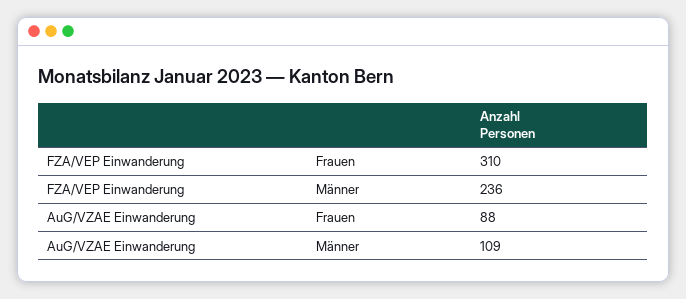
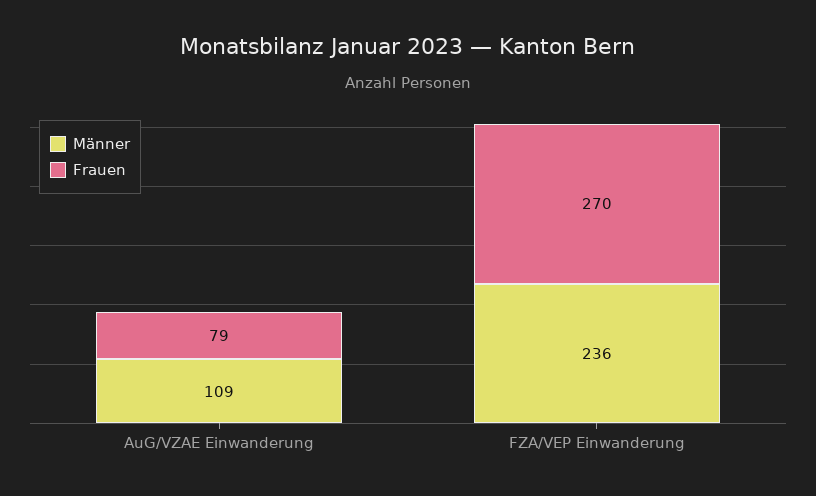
  {
    "Frauen": {
-     "FZA/VEP Einwanderung": 310,
+     "FZA/VEP Einwanderung": 270,
-     "AuG/VZAE Einwanderung": 88
+     "AuG/VZAE Einwanderung": 79
    },
    "Männer": {
      "FZA/VEP Einwanderung": 236,
      "AuG/VZAE Einwanderung": 109
    }
  }

